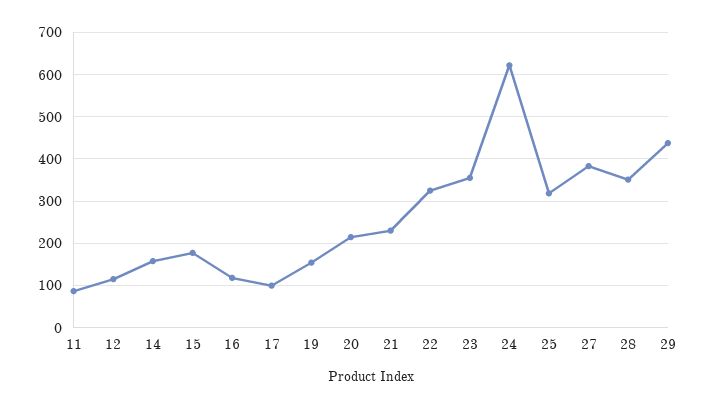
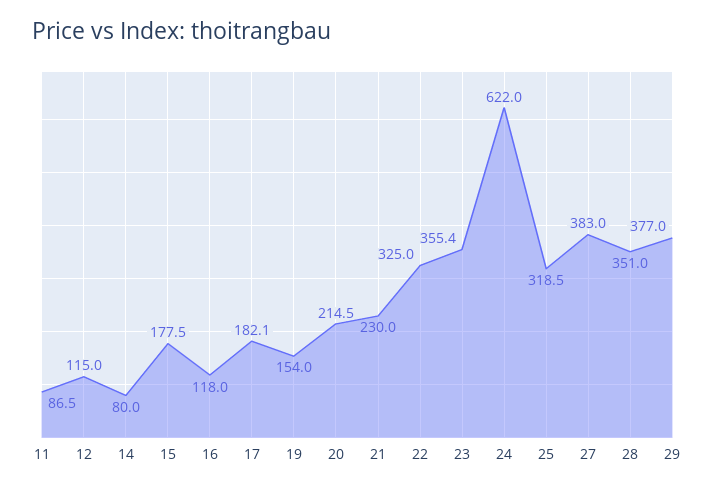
  {
    "11": 86.5,
    "12": 115,
-   "14": 160,
+   "14": 80,
    "15": 177.5,
    "16": 118,
-   "17": 100,
+   "17": 182.1,
    "19": 154,
    "20": 214.5,
    "21": 230,
    "22": 325,
    "23": 355.4,
    "24": 622,
    "25": 318.5,
    "27": 383,
    "28": 351,
-   "29": 440
+   "29": 377
  }

